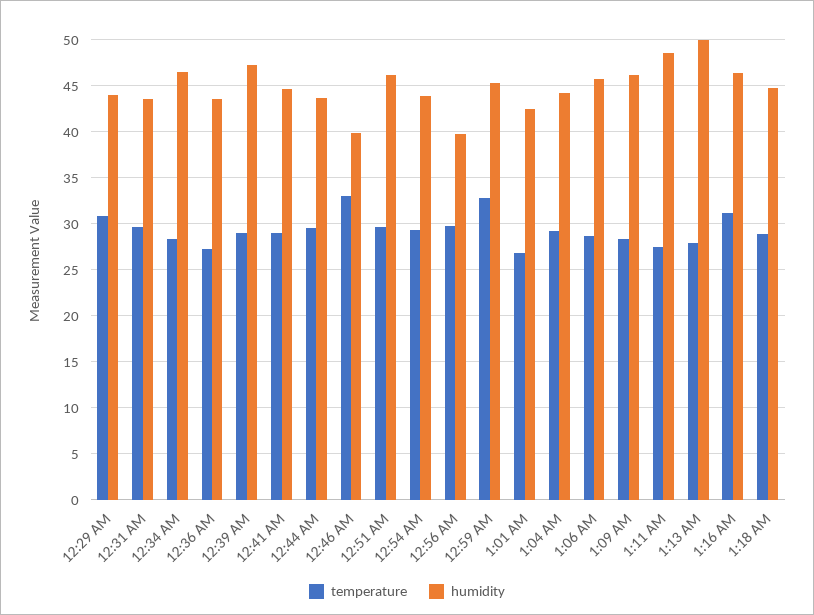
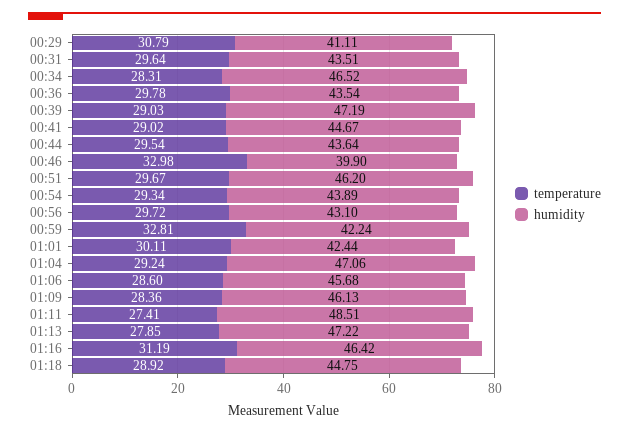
  {
    "temperature": {
      "12:29 AM": 30.79,
      "12:31 AM": 29.64,
      "12:34 AM": 28.31,
-     "12:36 AM": 27,
+     "12:36 AM": 29.78,
      "12:39 AM": 29.03,
      "12:41 AM": 29.02,
      "12:44 AM": 29.54,
      "12:46 AM": 32.98,
      "12:51 AM": 29.67,
      "12:54 AM": 29.34,
      "12:56 AM": 29.72,
      "12:59 AM": 32.81,
-     "1:01 AM": 27,
+     "1:01 AM": 30.11,
      "1:04 AM": 29.24,
      "1:06 AM": 28.6,
      "1:09 AM": 28.36,
      "1:11 AM": 27.41,
      "1:13 AM": 27.85,
      "1:16 AM": 31.19,
      "1:18 AM": 28.92
    },
    "humidity": {
-     "12:29 AM": 44,
+     "12:29 AM": 41.11,
      "12:31 AM": 43.51,
      "12:34 AM": 46.52,
      "12:36 AM": 43.54,
      "12:39 AM": 47.19,
      "12:41 AM": 44.67,
      "12:44 AM": 43.64,
      "12:46 AM": 39.9,
      "12:51 AM": 46.2,
      "12:54 AM": 43.89,
-     "12:56 AM": 40,
+     "12:56 AM": 43.1,
-     "12:59 AM": 45,
+     "12:59 AM": 42.24,
      "1:01 AM": 42.44,
-     "1:04 AM": 44,
+     "1:04 AM": 47.06,
      "1:06 AM": 45.68,
      "1:09 AM": 46.13,
      "1:11 AM": 48.51,
-     "1:13 AM": 50,
+     "1:13 AM": 47.22,
      "1:16 AM": 46.42,
      "1:18 AM": 44.75
    }
  }

